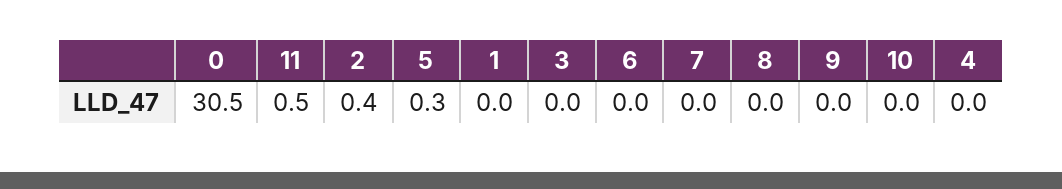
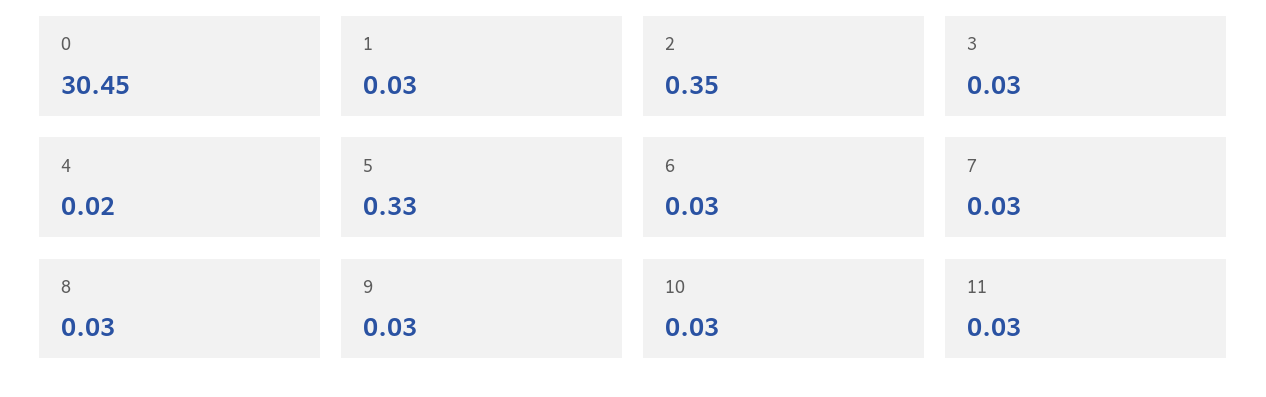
  {
    "0": 30.45,
-   "11": 0.5,
+   "11": 0.03,
    "2": 0.35,
    "5": 0.33,
    "1": 0.03,
    "3": 0.03,
    "6": 0.03,
    "7": 0.03,
    "8": 0.03,
    "9": 0.03,
    "10": 0.03,
    "4": 0.02
  }

